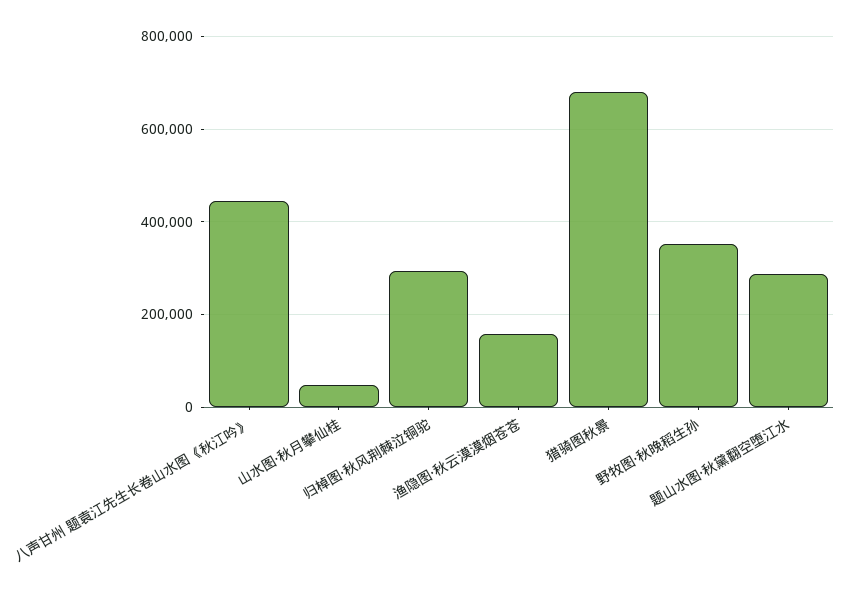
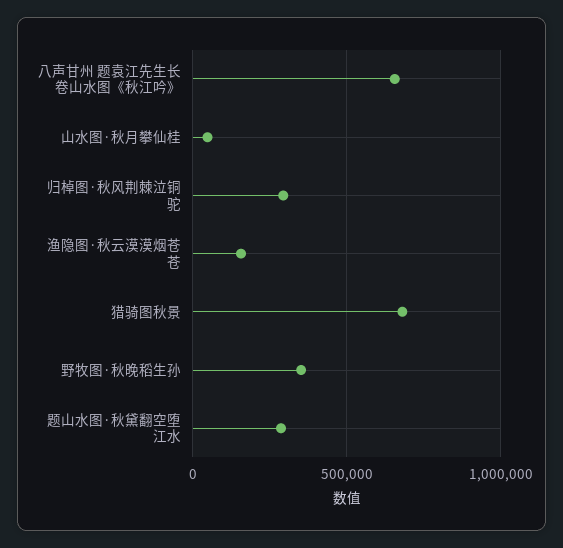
  {
-   "八声甘州 题袁江先生长卷山水图《秋江吟》": 440000,
+   "八声甘州 题袁江先生长卷山水图《秋江吟》": 650000,
    "山水图·秋月攀仙桂": 40000,
    "归棹图·秋风荆棘泣铜驼": 300000,
    "渔隐图·秋云漠漠烟苍苍": 160000,
    "猎骑图秋景": 680000,
    "野牧图·秋晚稻生孙": 360000,
    "题山水图·秋黛翻空堕江水": 280000
  }

